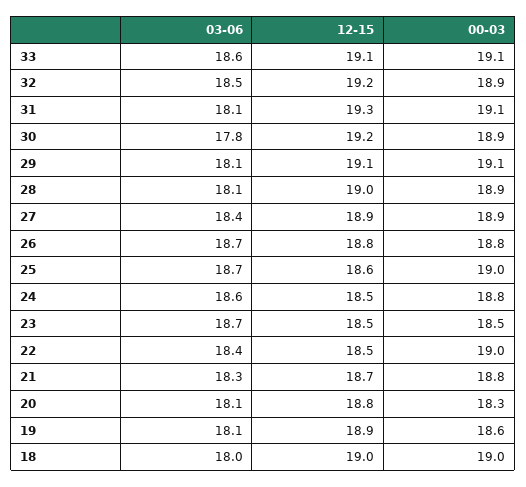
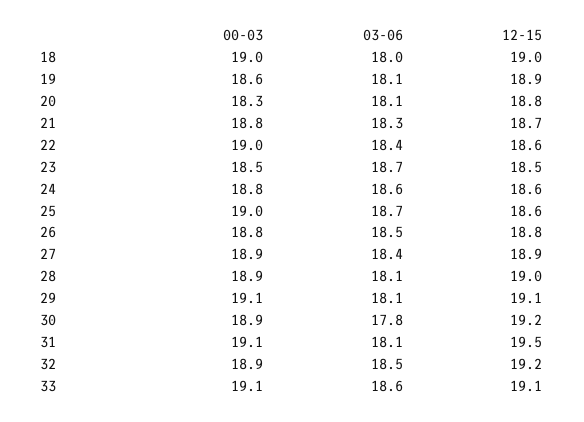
  {
    "03-06": {
      "33": 18.6,
      "32": 18.5,
      "31": 18.1,
      "30": 17.8,
      "29": 18.1,
      "28": 18.1,
      "27": 18.4,
-     "26": 18.7,
+     "26": 18.5,
      "25": 18.7,
      "24": 18.6,
      "23": 18.7,
      "22": 18.4,
      "21": 18.3,
      "20": 18.1,
      "19": 18.1,
      "18": 18
    },
    "12-15": {
      "33": 19.1,
      "32": 19.2,
-     "31": 19.3,
+     "31": 19.5,
      "30": 19.2,
      "29": 19.1,
      "28": 19,
      "27": 18.9,
      "26": 18.8,
      "25": 18.6,
-     "24": 18.5,
+     "24": 18.6,
      "23": 18.5,
-     "22": 18.5,
+     "22": 18.6,
      "21": 18.7,
      "20": 18.8,
      "19": 18.9,
      "18": 19
    },
    "00-03": {
      "33": 19.1,
      "32": 18.9,
      "31": 19.1,
      "30": 18.9,
      "29": 19.1,
      "28": 18.9,
      "27": 18.9,
      "26": 18.8,
      "25": 19,
      "24": 18.8,
      "23": 18.5,
      "22": 19,
      "21": 18.8,
      "20": 18.3,
      "19": 18.6,
      "18": 19
    }
  }

